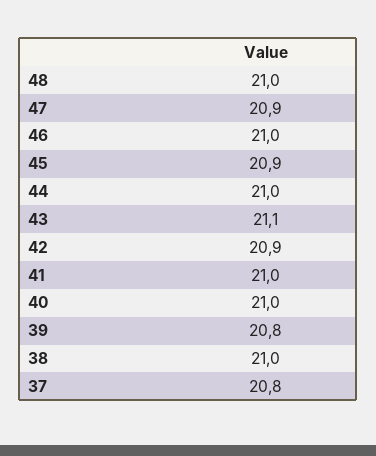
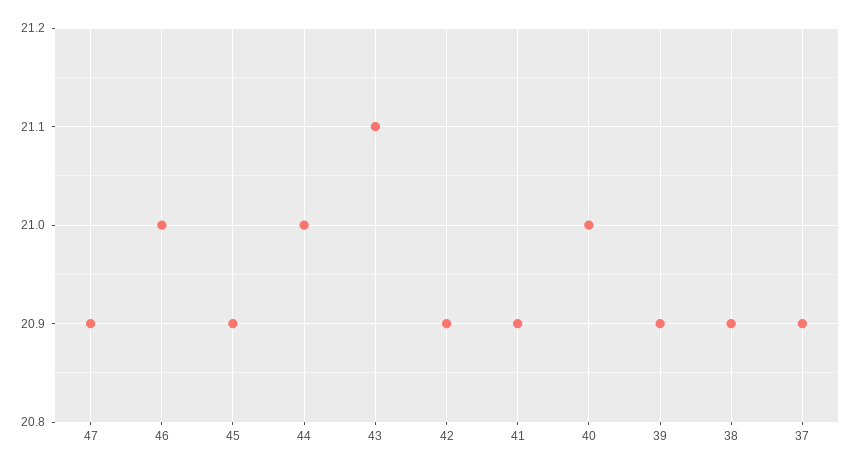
  {
-   "48": 21,
    "47": 20.9,
    "46": 21,
    "45": 20.9,
    "44": 21,
    "43": 21.1,
    "42": 20.9,
-   "41": 21,
+   "41": 20.9,
    "40": 21,
-   "39": 20.8,
+   "39": 20.9,
-   "38": 21,
+   "38": 20.9,
-   "37": 20.8
+   "37": 20.9
  }

